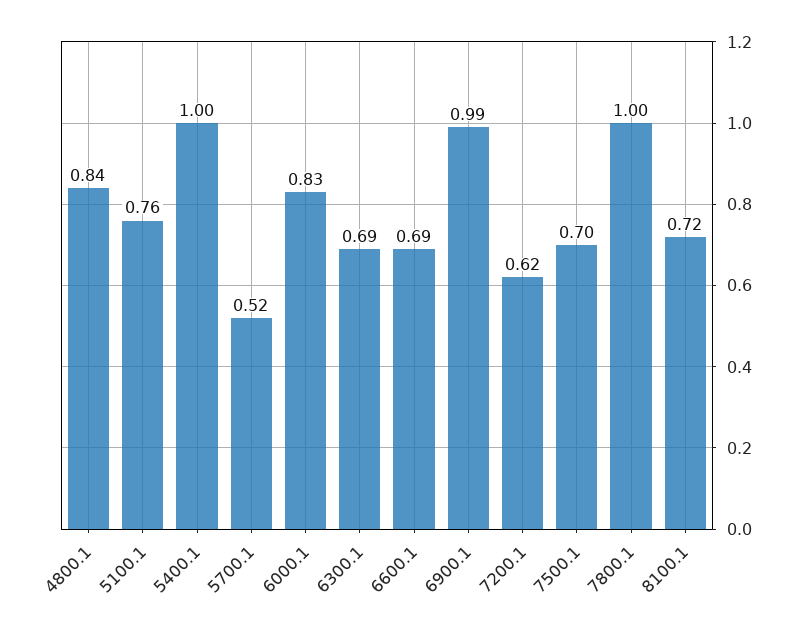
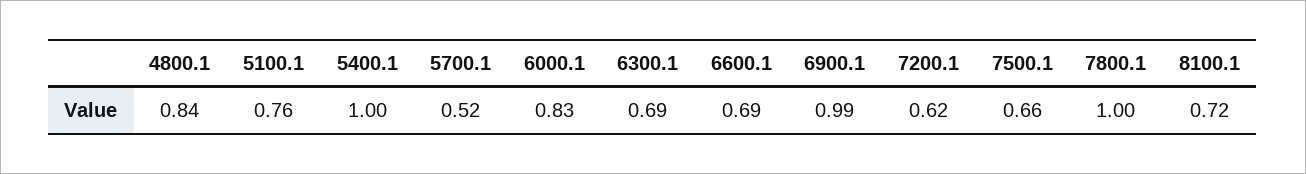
  {
    "4800.1": 0.84,
    "5100.1": 0.76,
    "5400.1": 1,
    "5700.1": 0.52,
    "6000.1": 0.83,
    "6300.1": 0.69,
    "6600.1": 0.69,
    "6900.1": 0.99,
    "7200.1": 0.62,
-   "7500.1": 0.7,
+   "7500.1": 0.66,
    "7800.1": 1,
    "8100.1": 0.72
  }

